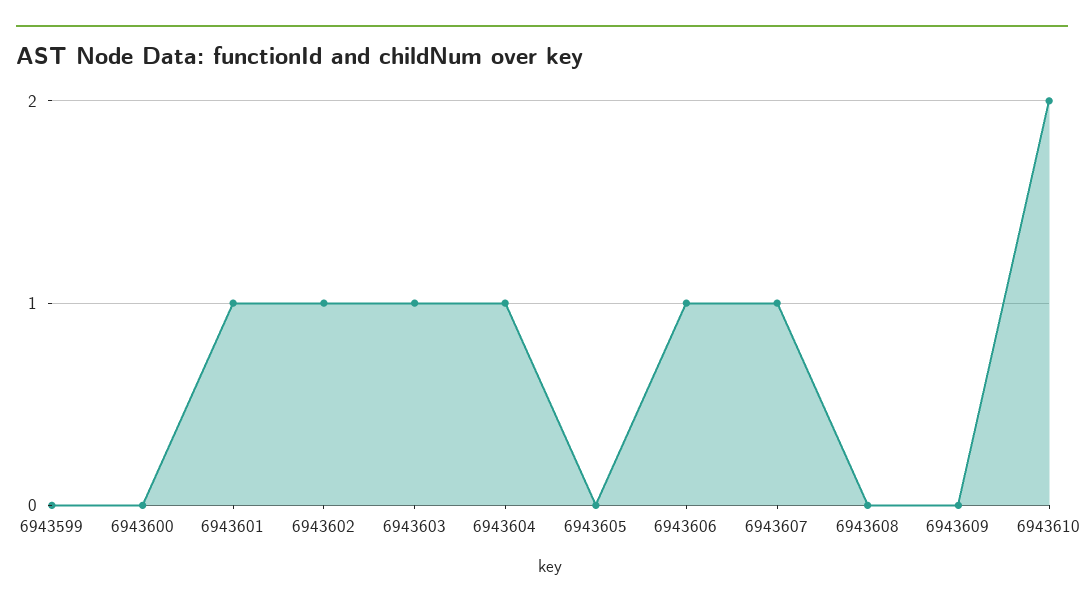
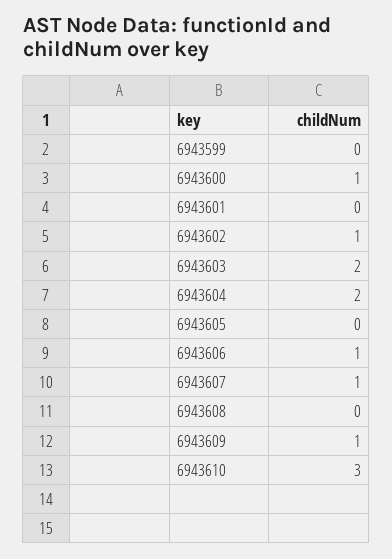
  {
    "6943599": 0,
-   "6943600": 0,
+   "6943600": 1,
-   "6943601": 1,
+   "6943601": 0,
    "6943602": 1,
-   "6943603": 1,
+   "6943603": 2,
-   "6943604": 1,
+   "6943604": 2,
    "6943605": 0,
    "6943606": 1,
    "6943607": 1,
    "6943608": 0,
-   "6943609": 0,
+   "6943609": 1,
-   "6943610": 2
+   "6943610": 3
  }

